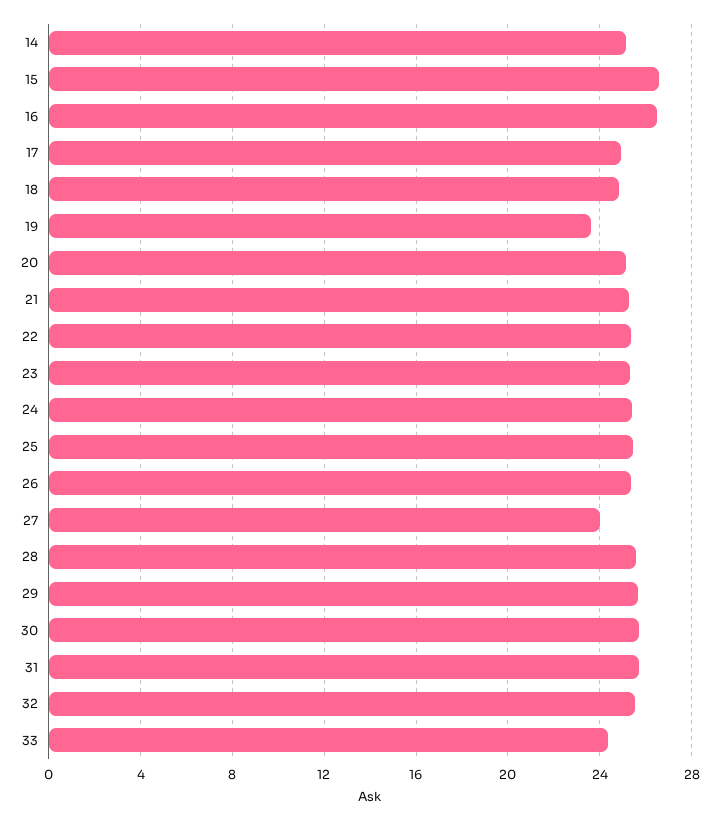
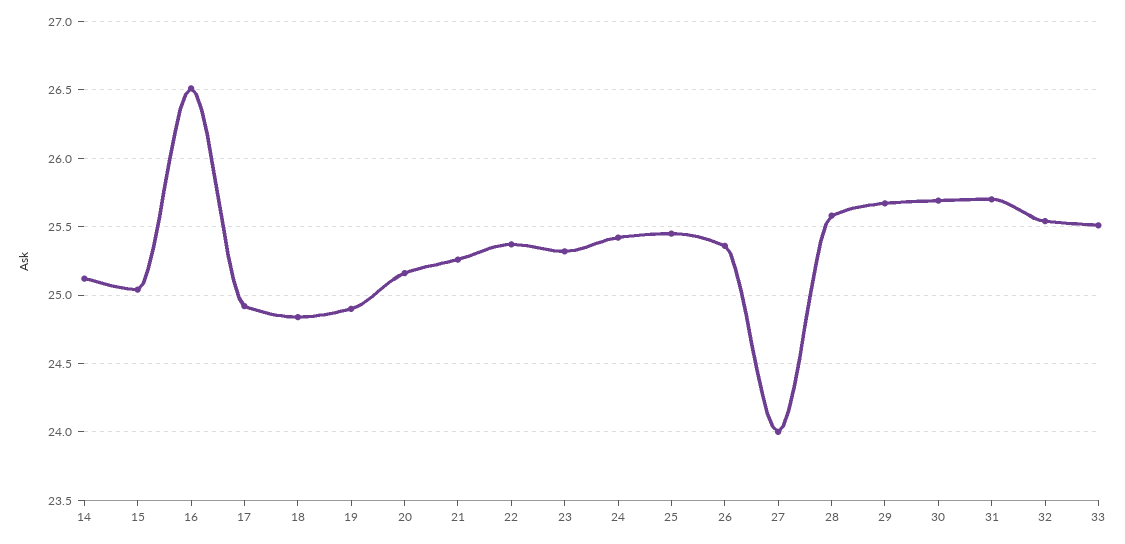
  {
    "14": 25.1,
-   "15": 26.5,
+   "15": 25.05,
    "16": 26.5,
    "17": 24.9,
    "18": 24.85,
-   "19": 23.5,
+   "19": 24.9,
    "20": 25.15,
    "21": 25.25,
    "22": 25.35,
    "23": 25.3,
    "24": 25.4,
    "25": 25.45,
    "26": 25.35,
    "27": 24,
    "28": 25.6,
    "29": 25.65,
    "30": 25.7,
    "31": 25.7,
    "32": 25.55,
-   "33": 24.5
+   "33": 25.5
  }

